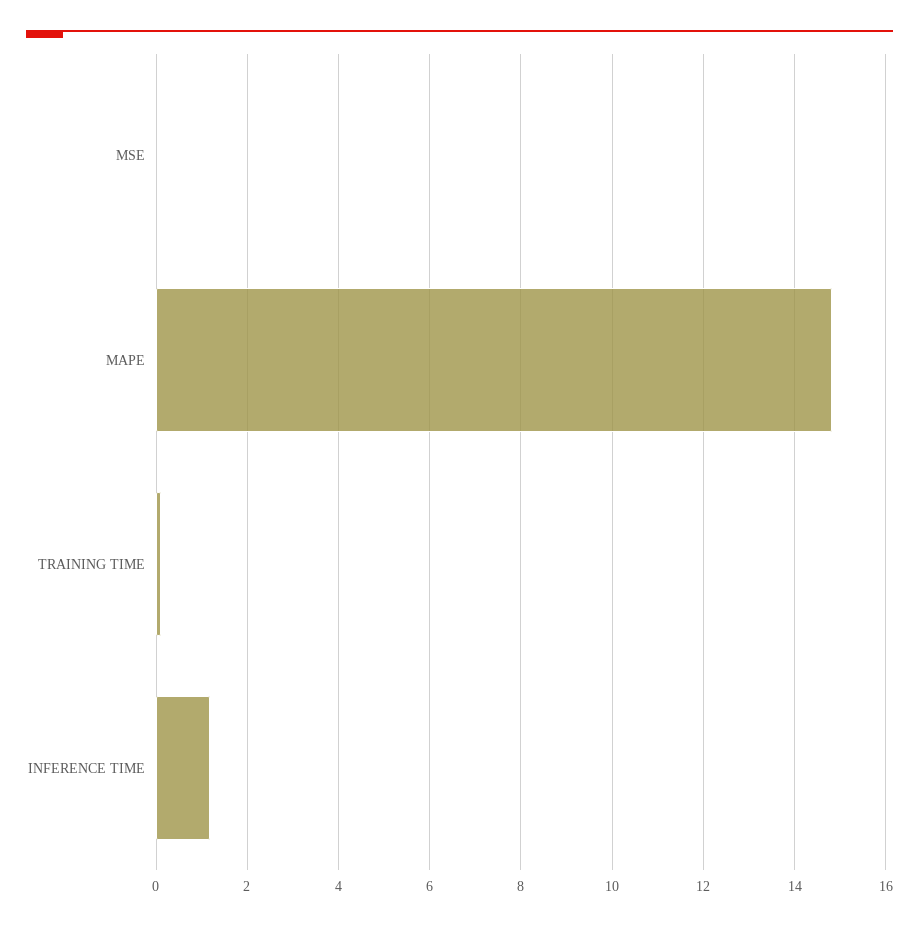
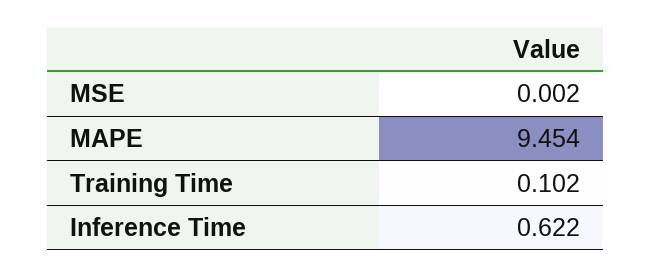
  {
    "MSE": 0.002,
-   "MAPE": 14.8,
+   "MAPE": 9.454,
    "TRAINING TIME": 0.102,
-   "INFERENCE TIME": 1.2
+   "INFERENCE TIME": 0.622
  }

